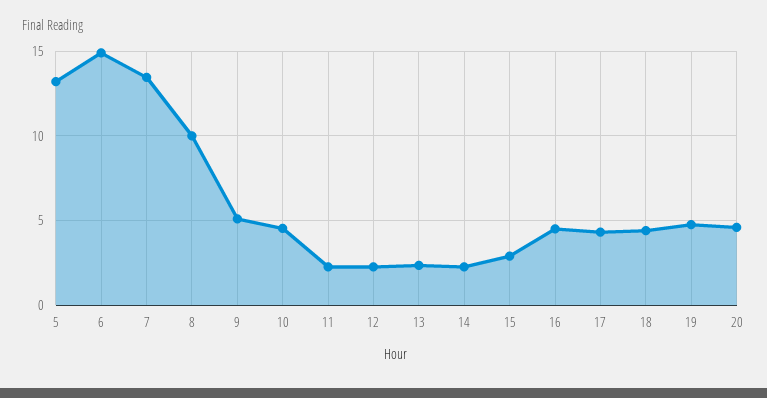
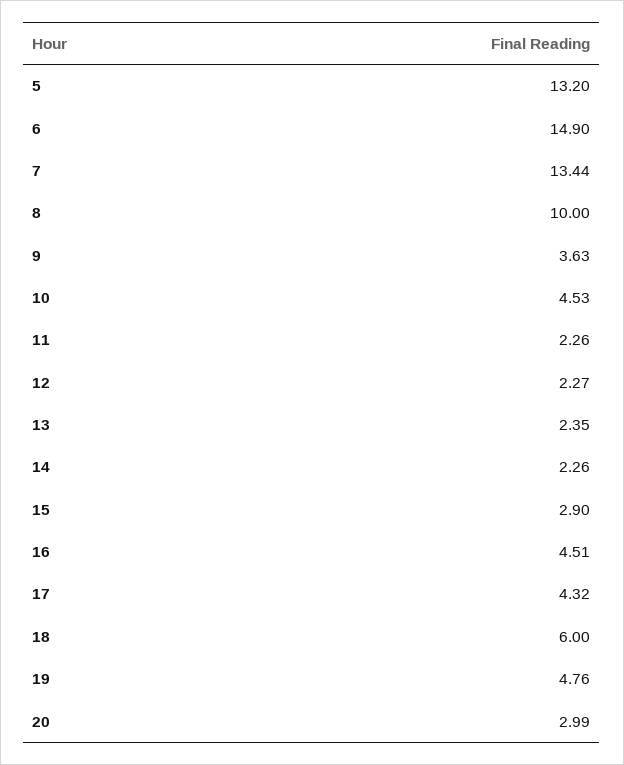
  {
    "5": 13.2,
    "6": 14.9,
    "7": 13.44,
    "8": 10,
-   "9": 5,
+   "9": 3.63,
    "10": 4.53,
    "11": 2.26,
    "12": 2.27,
    "13": 2.35,
    "14": 2.26,
    "15": 2.9,
    "16": 4.51,
    "17": 4.32,
-   "18": 4.5,
+   "18": 6,
    "19": 4.76,
-   "20": 4.5
+   "20": 2.99
  }

